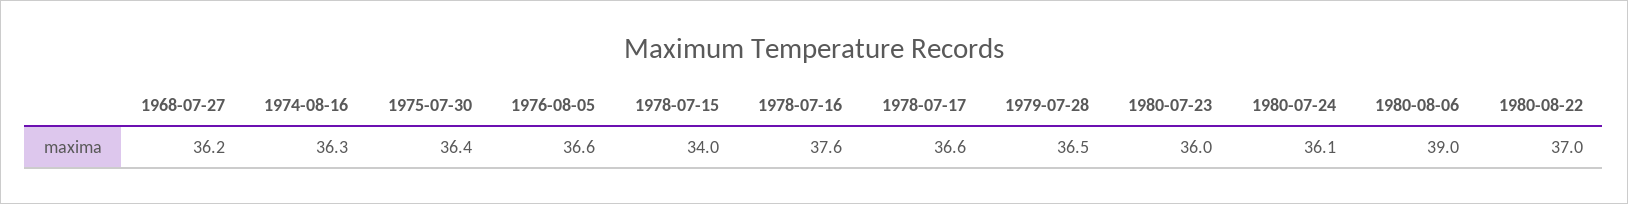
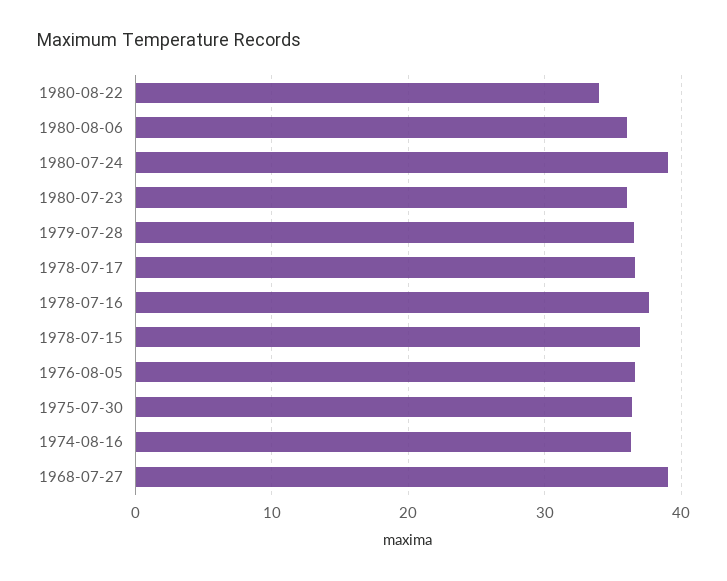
  {
-   "1968-07-27": 36.2,
+   "1968-07-27": 39,
    "1974-08-16": 36.3,
    "1975-07-30": 36.4,
    "1976-08-05": 36.6,
-   "1978-07-15": 34,
+   "1978-07-15": 37,
    "1978-07-16": 37.6,
    "1978-07-17": 36.6,
    "1979-07-28": 36.5,
    "1980-07-23": 36,
-   "1980-07-24": 36.1,
+   "1980-07-24": 39,
-   "1980-08-06": 39,
+   "1980-08-06": 36,
-   "1980-08-22": 37
+   "1980-08-22": 34
  }

